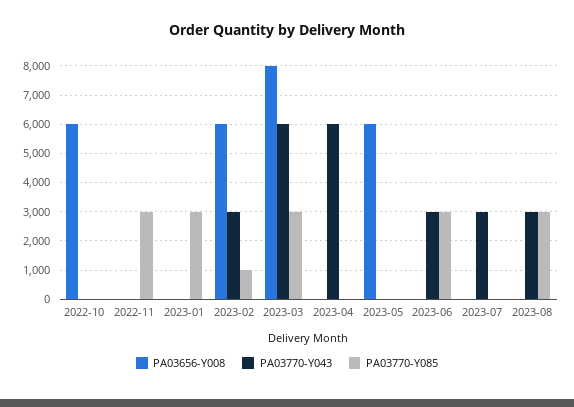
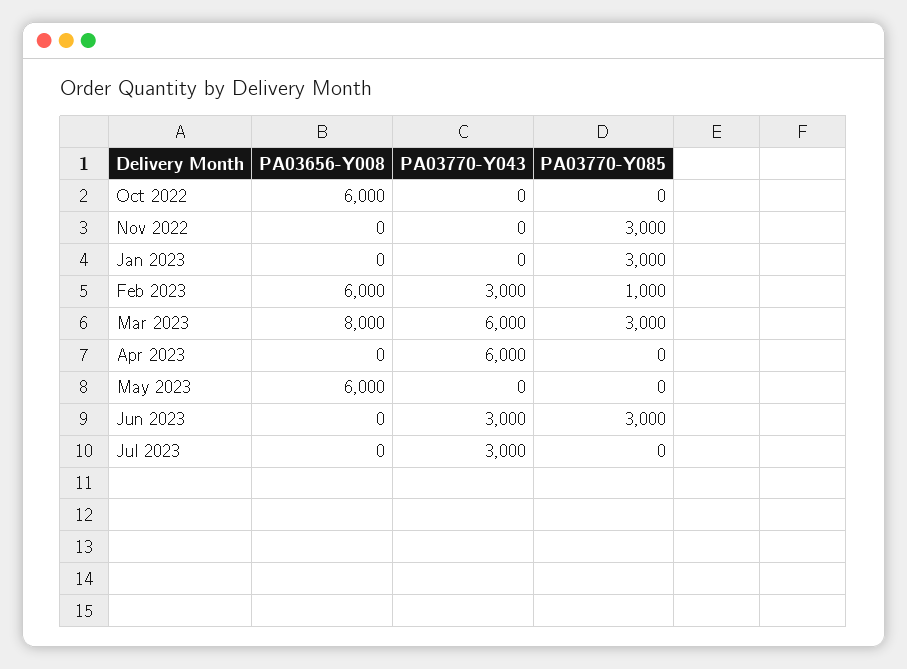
  {
    "PA03656-Y008": {
      "2022-10": 6000,
      "2022-11": 0,
      "2023-01": 0,
      "2023-02": 6000,
      "2023-03": 8000,
      "2023-04": 0,
      "2023-05": 6000,
      "2023-06": 0,
-     "2023-07": 0,
+     "2023-07": 0
-     "2023-08": 0
    },
    "PA03770-Y043": {
      "2022-10": 0,
      "2022-11": 0,
      "2023-01": 0,
      "2023-02": 3000,
      "2023-03": 6000,
      "2023-04": 6000,
      "2023-05": 0,
      "2023-06": 3000,
-     "2023-07": 3000,
+     "2023-07": 3000
-     "2023-08": 3000
    },
    "PA03770-Y085": {
      "2022-10": 0,
      "2022-11": 3000,
      "2023-01": 3000,
      "2023-02": 1000,
      "2023-03": 3000,
      "2023-04": 0,
      "2023-05": 0,
      "2023-06": 3000,
-     "2023-07": 0,
+     "2023-07": 0
-     "2023-08": 3000
    }
  }

